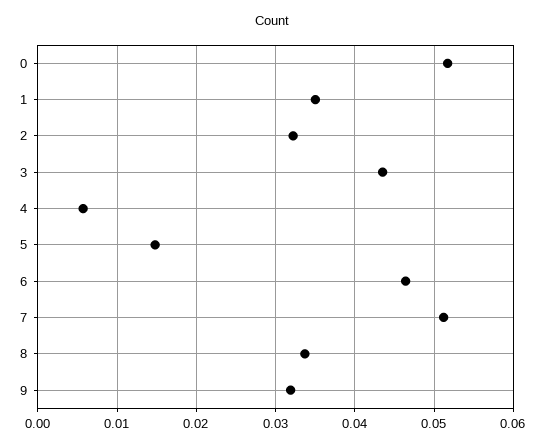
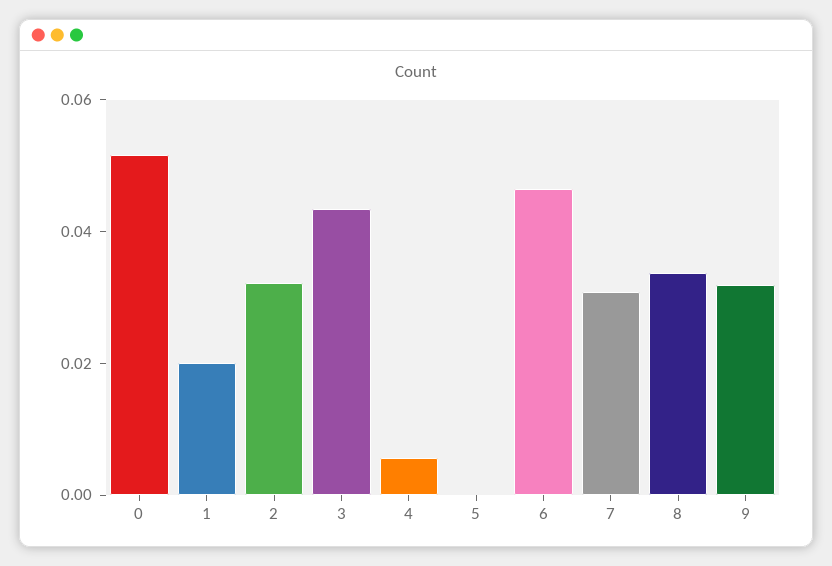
  {
    "0": 0.052,
-   "1": 0.035,
+   "1": 0.02,
    "2": 0.032,
    "3": 0.044,
    "4": 0.006,
-   "5": 0.015,
+   "5": 0,
    "6": 0.046,
-   "7": 0.051,
+   "7": 0.03,
    "8": 0.034,
    "9": 0.032
  }

